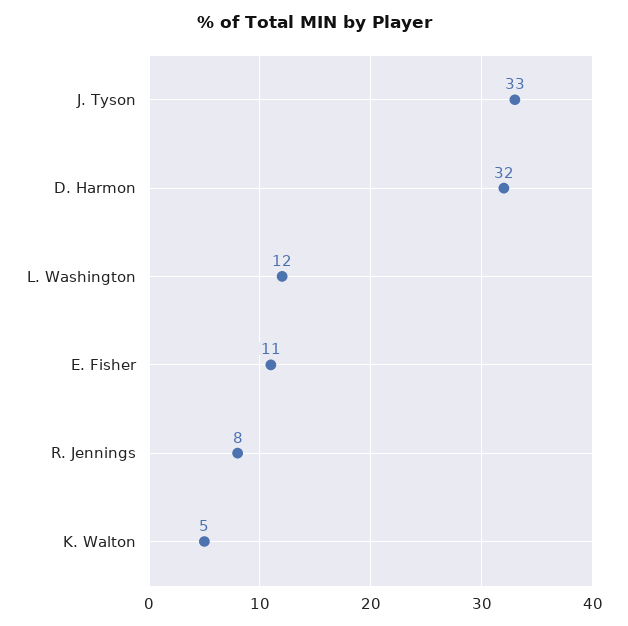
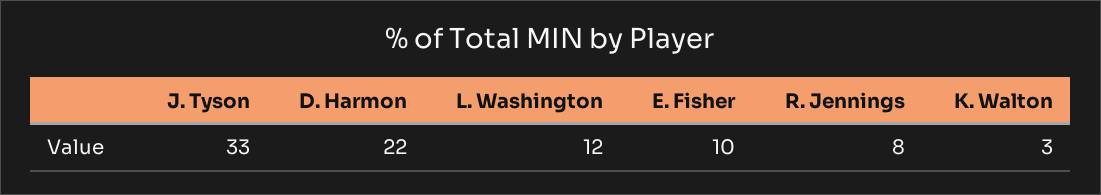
  {
    "J. Tyson": 33,
-   "D. Harmon": 32,
+   "D. Harmon": 22,
    "L. Washington": 12,
-   "E. Fisher": 11,
+   "E. Fisher": 10,
    "R. Jennings": 8,
-   "K. Walton": 5
+   "K. Walton": 3
  }

